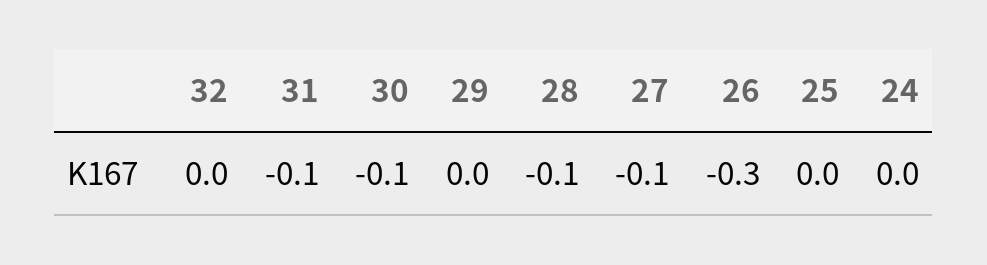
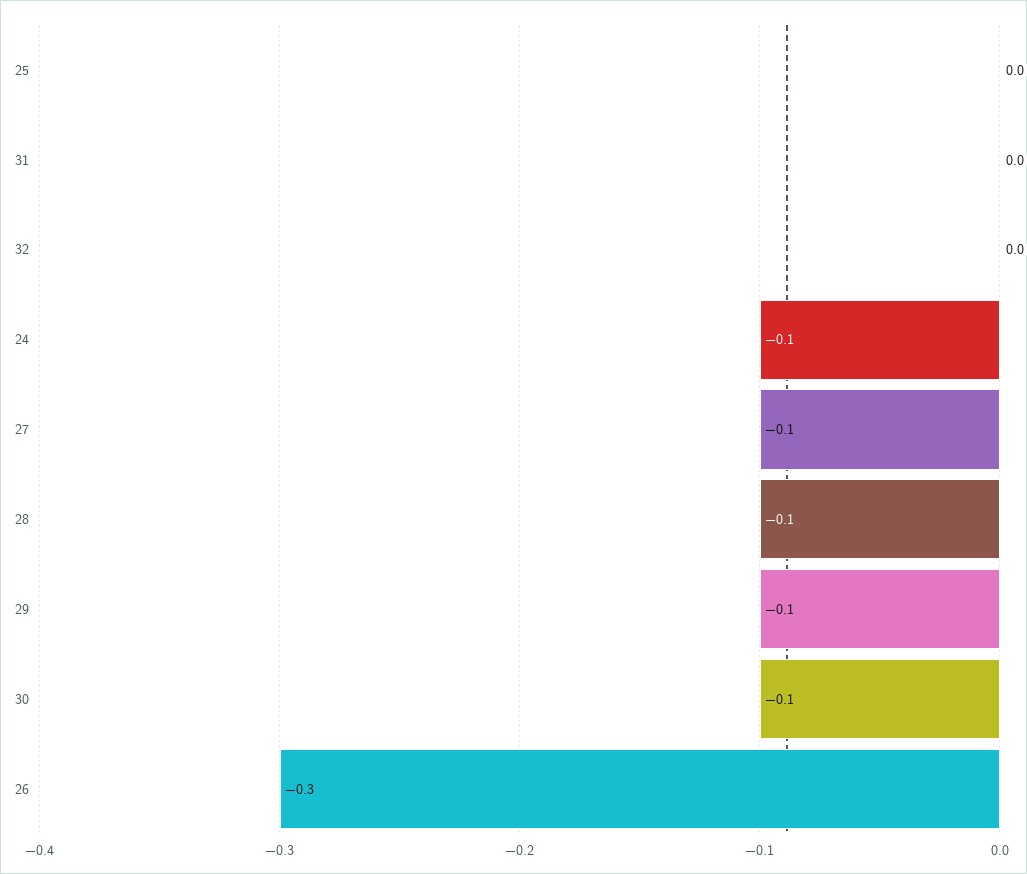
  {
    "32": 0,
-   "31": -0.1,
+   "31": 0,
    "30": -0.1,
-   "29": 0,
+   "29": -0.1,
    "28": -0.1,
    "27": -0.1,
    "26": -0.3,
    "25": 0,
-   "24": 0
+   "24": -0.1
  }

